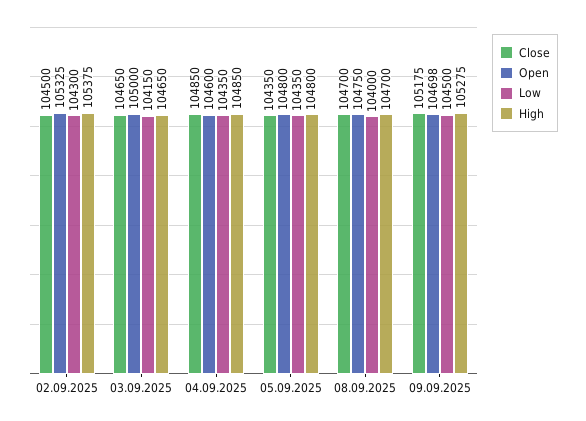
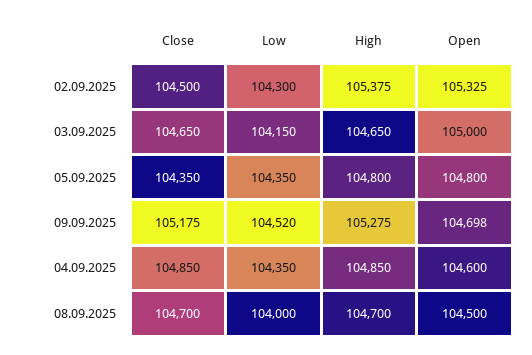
  {
    "Close": {
      "02.09.2025": 104500,
      "03.09.2025": 104650,
      "04.09.2025": 104850,
      "05.09.2025": 104350,
      "08.09.2025": 104700,
      "09.09.2025": 105175
    },
    "Open": {
      "02.09.2025": 105325,
      "03.09.2025": 105000,
      "04.09.2025": 104600,
      "05.09.2025": 104800,
-     "08.09.2025": 104750,
+     "08.09.2025": 104500,
      "09.09.2025": 104698
    },
    "Low": {
      "02.09.2025": 104300,
      "03.09.2025": 104150,
      "04.09.2025": 104350,
      "05.09.2025": 104350,
      "08.09.2025": 104000,
-     "09.09.2025": 104500
+     "09.09.2025": 104520
    },
    "High": {
      "02.09.2025": 105375,
      "03.09.2025": 104650,
      "04.09.2025": 104850,
      "05.09.2025": 104800,
      "08.09.2025": 104700,
      "09.09.2025": 105275
    }
  }

